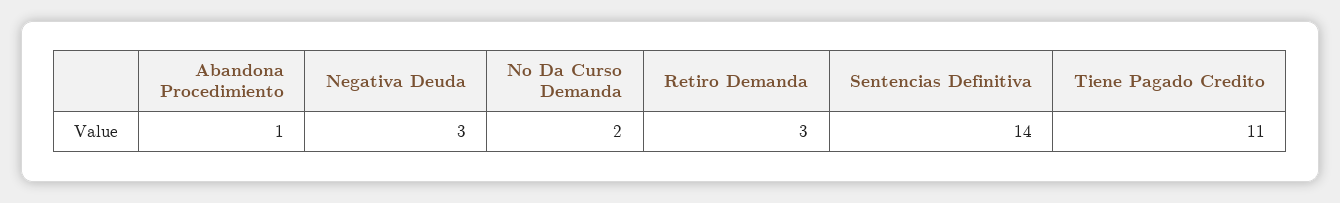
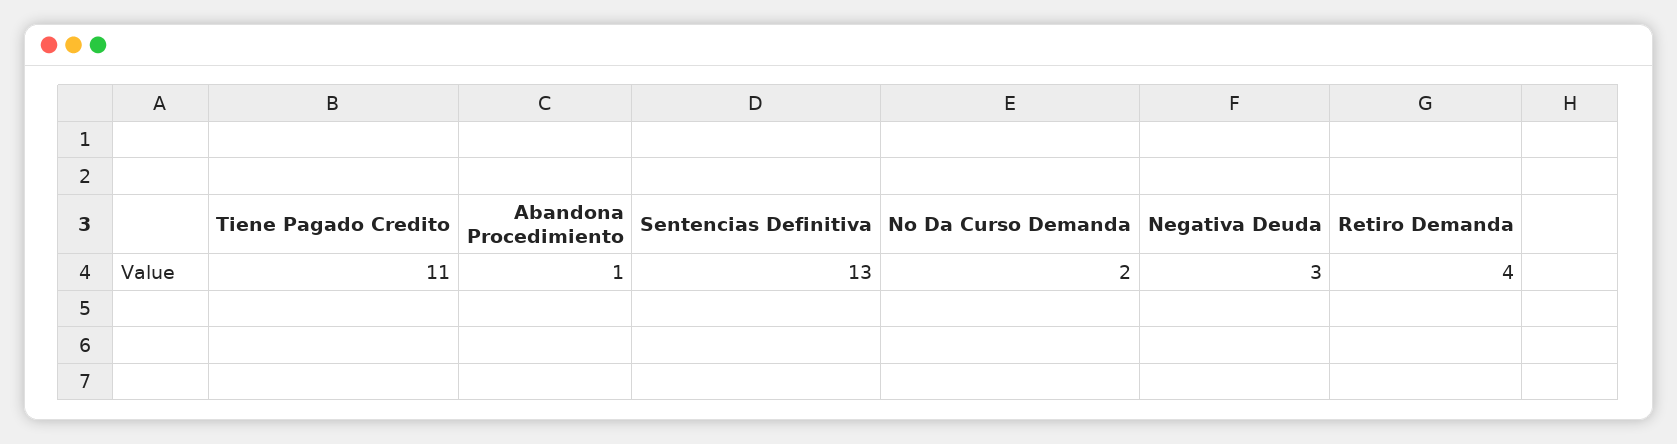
  {
    "Abandona Procedimiento": 1,
    "Negativa Deuda": 3,
    "No Da Curso Demanda": 2,
-   "Retiro Demanda": 3,
+   "Retiro Demanda": 4,
-   "Sentencias Definitiva": 14,
+   "Sentencias Definitiva": 13,
    "Tiene Pagado Credito": 11
  }

